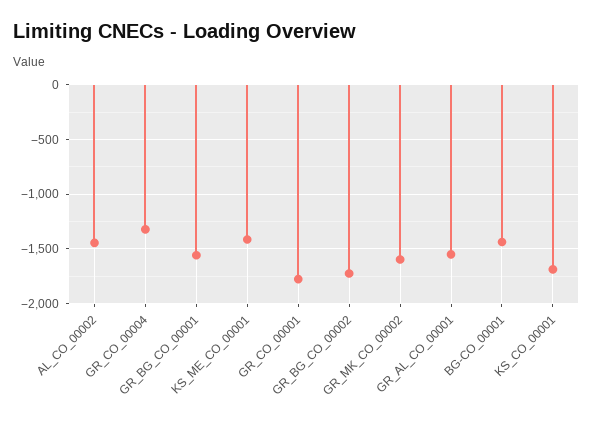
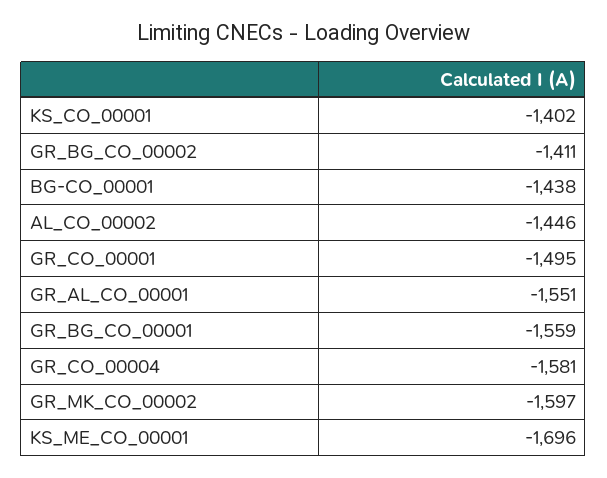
  {
    "AL_CO_00002": -1446,
-   "GR_CO_00004": -1300,
+   "GR_CO_00004": -1581,
    "GR_BG_CO_00001": -1559,
-   "KS_ME_CO_00001": -1400,
+   "KS_ME_CO_00001": -1696,
-   "GR_CO_00001": -1800,
+   "GR_CO_00001": -1495,
-   "GR_BG_CO_00002": -1700,
+   "GR_BG_CO_00002": -1411,
    "GR_MK_CO_00002": -1597,
    "GR_AL_CO_00001": -1551,
    "BG-CO_00001": -1438,
-   "KS_CO_00001": -1700
+   "KS_CO_00001": -1402
  }

